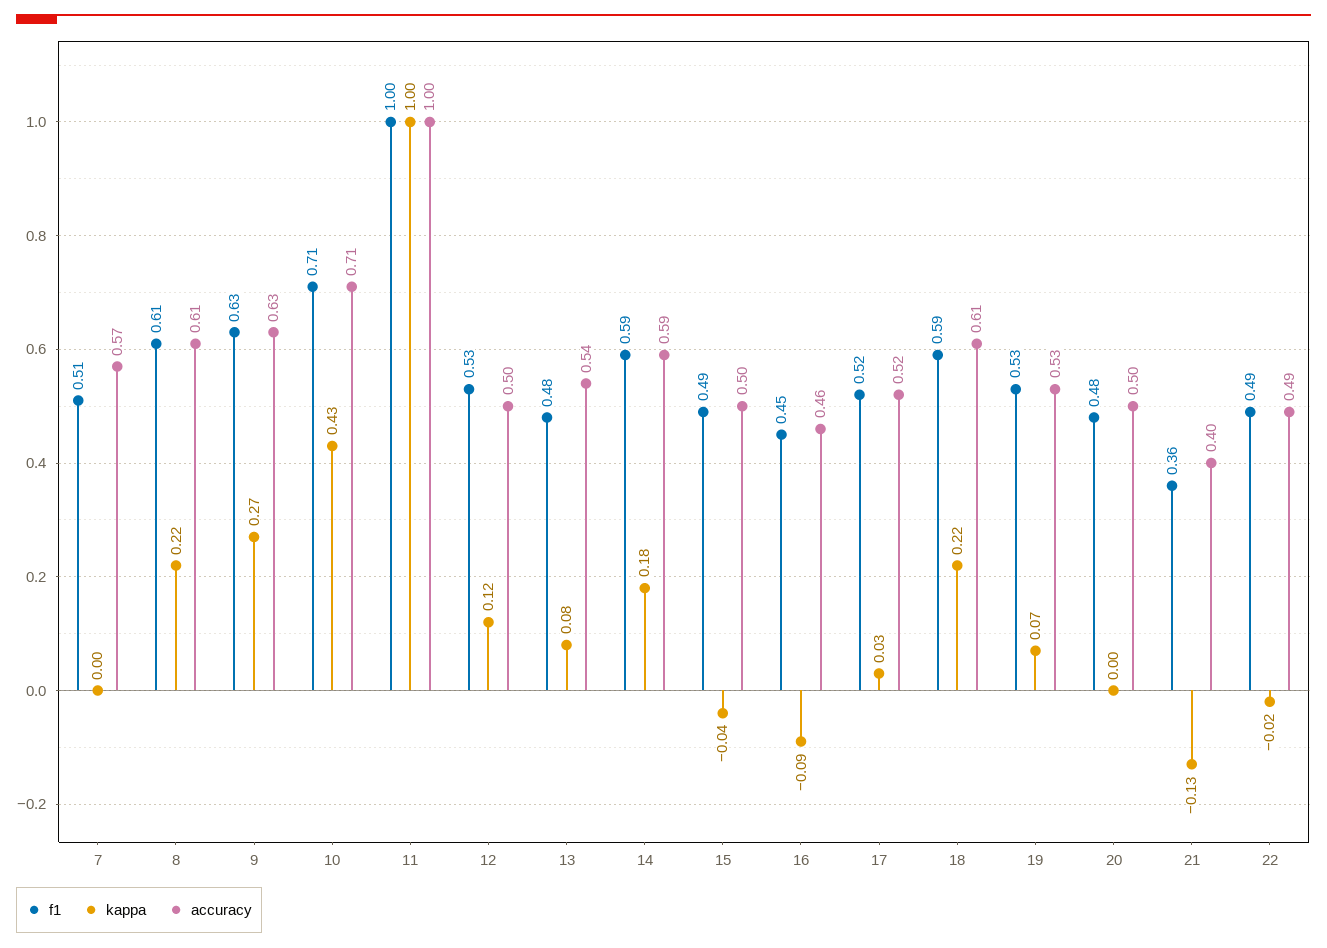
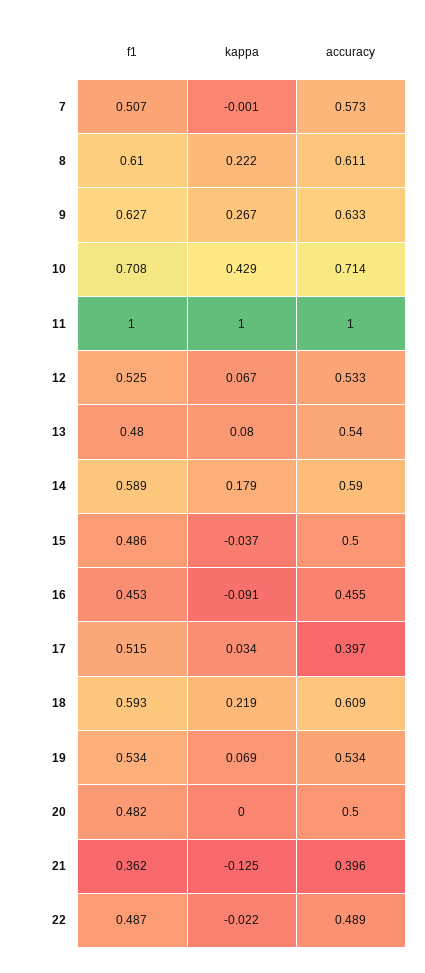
  {
    "f1": {
      "7": 0.507,
      "8": 0.61,
      "9": 0.627,
      "10": 0.708,
      "11": 1,
      "12": 0.525,
      "13": 0.48,
      "14": 0.589,
      "15": 0.486,
      "16": 0.453,
      "17": 0.515,
      "18": 0.593,
      "19": 0.534,
      "20": 0.482,
      "21": 0.362,
      "22": 0.487
    },
    "kappa": {
      "7": -0.001,
      "8": 0.222,
      "9": 0.267,
      "10": 0.429,
      "11": 1,
-     "12": 0.12,
+     "12": 0.067,
      "13": 0.08,
      "14": 0.179,
      "15": -0.037,
      "16": -0.091,
      "17": 0.034,
      "18": 0.219,
      "19": 0.069,
      "20": 0,
      "21": -0.125,
      "22": -0.022
    },
    "accuracy": {
      "7": 0.573,
      "8": 0.611,
      "9": 0.633,
      "10": 0.714,
      "11": 1,
-     "12": 0.5,
+     "12": 0.533,
      "13": 0.54,
      "14": 0.59,
      "15": 0.5,
      "16": 0.455,
-     "17": 0.52,
+     "17": 0.397,
      "18": 0.609,
      "19": 0.534,
      "20": 0.5,
      "21": 0.396,
      "22": 0.489
    }
  }

